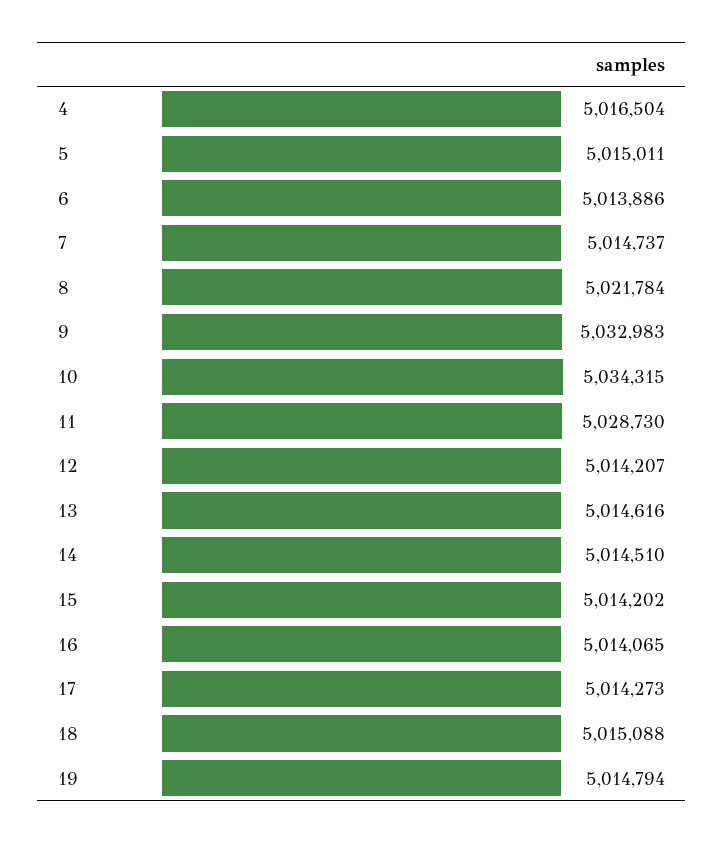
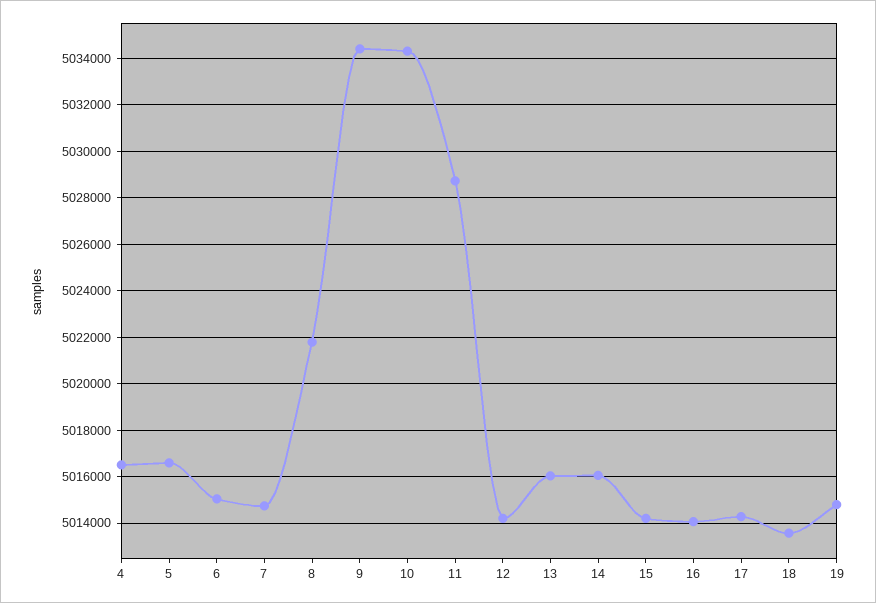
  {
    "4": 5016504,
-   "5": 5015011,
+   "5": 5016500,
-   "6": 5013886,
+   "6": 5015000,
    "7": 5014737,
    "8": 5021784,
-   "9": 5032983,
+   "9": 5034500,
    "10": 5034315,
    "11": 5028730,
    "12": 5014207,
-   "13": 5014616,
+   "13": 5016000,
-   "14": 5014510,
+   "14": 5016000,
    "15": 5014202,
    "16": 5014065,
    "17": 5014273,
-   "18": 5015088,
+   "18": 5013500,
    "19": 5014794
  }

